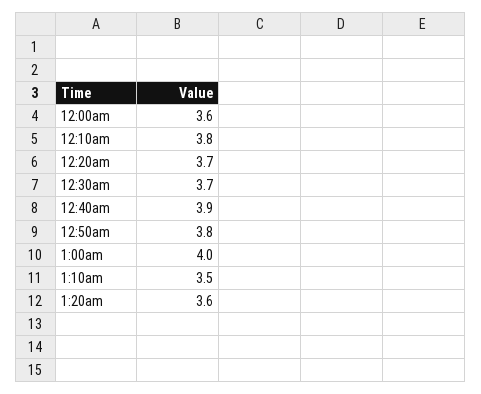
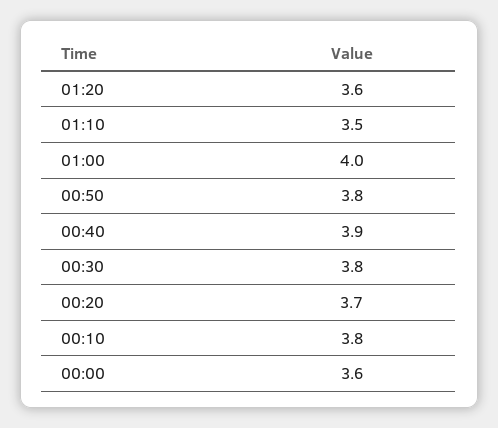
  {
    "12:00am": 3.6,
    "12:10am": 3.8,
    "12:20am": 3.7,
-   "12:30am": 3.7,
+   "12:30am": 3.8,
    "12:40am": 3.9,
    "12:50am": 3.8,
    "1:00am": 4,
    "1:10am": 3.5,
    "1:20am": 3.6
  }

